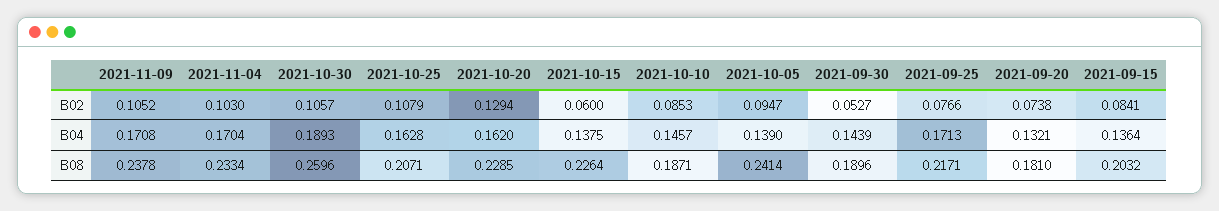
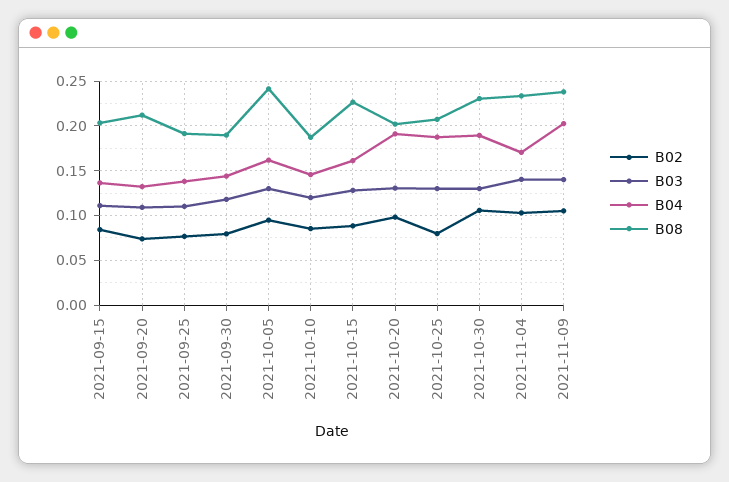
  {
    "B02": {
      "2021-11-09": 0.1052,
      "2021-11-04": 0.103,
      "2021-10-30": 0.1057,
-     "2021-10-25": 0.1079,
+     "2021-10-25": 0.08,
-     "2021-10-20": 0.1294,
+     "2021-10-20": 0.1,
-     "2021-10-15": 0.06,
+     "2021-10-15": 0.09,
      "2021-10-10": 0.0853,
      "2021-10-05": 0.0947,
-     "2021-09-30": 0.0527,
+     "2021-09-30": 0.08,
      "2021-09-25": 0.0766,
      "2021-09-20": 0.0738,
      "2021-09-15": 0.0841
    },
    "B04": {
-     "2021-11-09": 0.1708,
+     "2021-11-09": 0.2,
      "2021-11-04": 0.1704,
      "2021-10-30": 0.1893,
-     "2021-10-25": 0.1628,
+     "2021-10-25": 0.19,
-     "2021-10-20": 0.162,
+     "2021-10-20": 0.19,
-     "2021-10-15": 0.1375,
+     "2021-10-15": 0.16,
      "2021-10-10": 0.1457,
-     "2021-10-05": 0.139,
+     "2021-10-05": 0.16,
      "2021-09-30": 0.1439,
-     "2021-09-25": 0.1713,
+     "2021-09-25": 0.14,
      "2021-09-20": 0.1321,
      "2021-09-15": 0.1364
    },
    "B08": {
      "2021-11-09": 0.2378,
      "2021-11-04": 0.2334,
-     "2021-10-30": 0.2596,
+     "2021-10-30": 0.23,
      "2021-10-25": 0.2071,
-     "2021-10-20": 0.2285,
+     "2021-10-20": 0.2,
      "2021-10-15": 0.2264,
      "2021-10-10": 0.1871,
      "2021-10-05": 0.2414,
      "2021-09-30": 0.1896,
-     "2021-09-25": 0.2171,
+     "2021-09-25": 0.19,
-     "2021-09-20": 0.181,
+     "2021-09-20": 0.21,
      "2021-09-15": 0.2032
-   }
+   },
+   "B03": {
+     "2021-09-15": 0.11,
+     "2021-09-20": 0.11,
+     "2021-09-25": 0.11,
+     "2021-09-30": 0.12,
+     "2021-10-05": 0.13,
+     "2021-10-10": 0.12,
+     "2021-10-15": 0.13,
+     "2021-10-20": 0.13,
+     "2021-10-25": 0.13,
+     "2021-10-30": 0.13,
+     "2021-11-04": 0.14,
+     "2021-11-09": 0.14
+   }
  }

